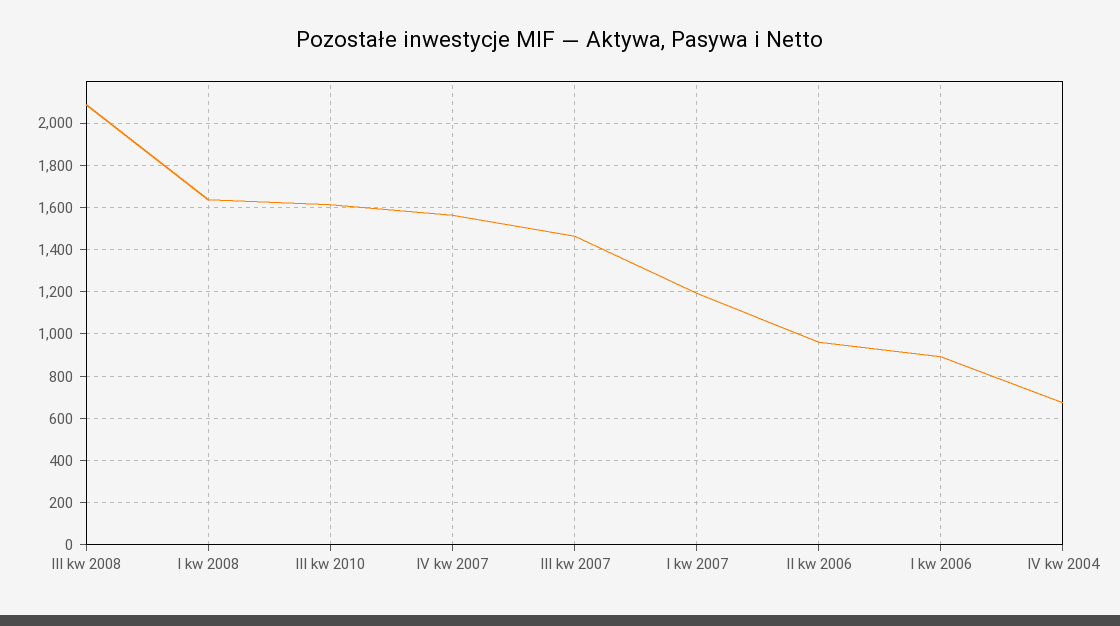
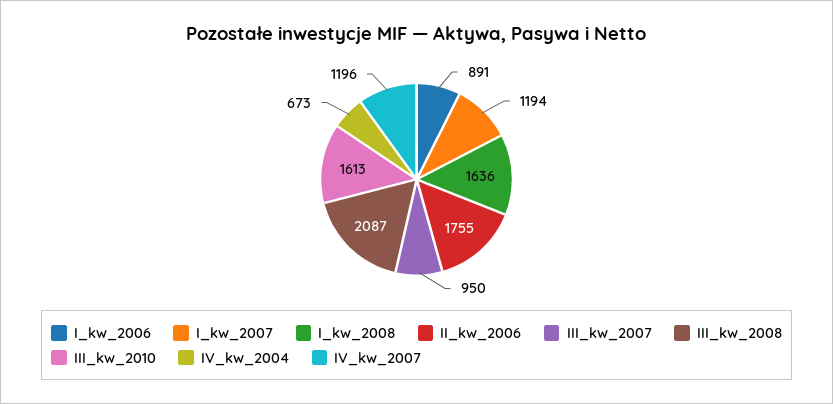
  {
    "III kw 2008": 2087,
    "I kw 2008": 1636,
    "III kw 2010": 1613,
-   "IV kw 2007": 1550,
+   "IV kw 2007": 1196,
-   "III kw 2007": 1450,
+   "III kw 2007": 950,
    "I kw 2007": 1194,
-   "II kw 2006": 950,
+   "II kw 2006": 1755,
    "I kw 2006": 891,
    "IV kw 2004": 673
  }

